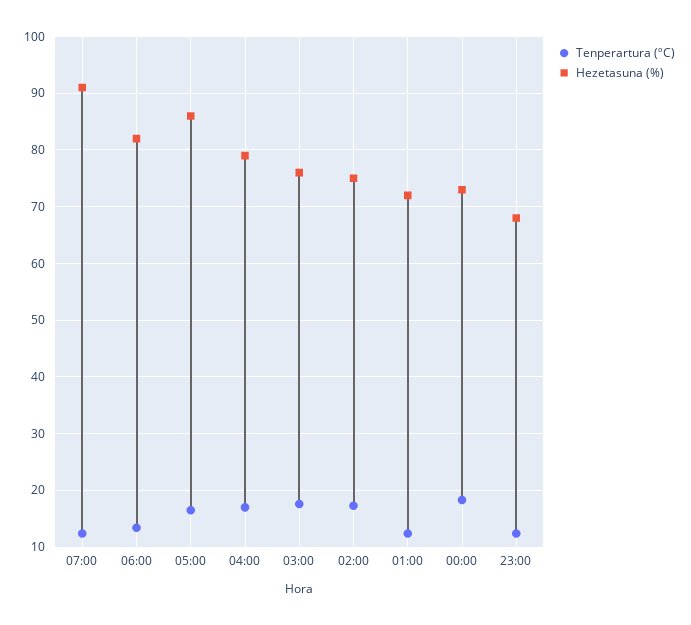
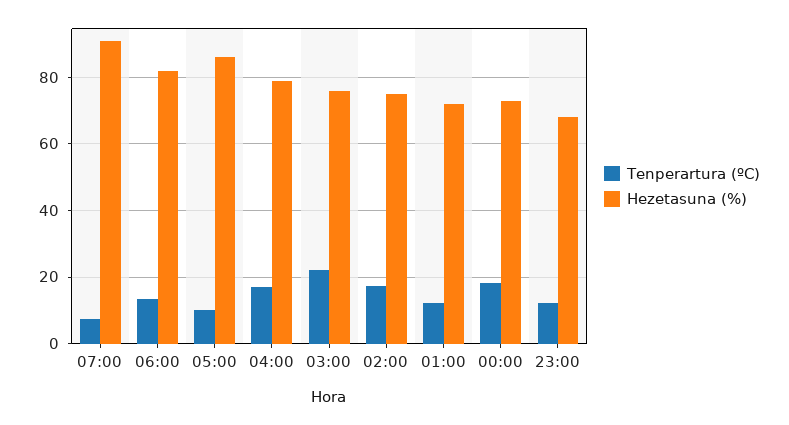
  {
    "Tenperartura (ºC)": {
-     "07:00": 12,
+     "07:00": 8,
      "06:00": 14,
-     "05:00": 16,
+     "05:00": 10,
      "04:00": 18,
-     "03:00": 18,
+     "03:00": 22,
      "02:00": 18,
      "01:00": 12,
      "00:00": 18,
      "23:00": 12
    },
    "Hezetasuna (%)": {
      "07:00": 92,
      "06:00": 82,
      "05:00": 86,
      "04:00": 80,
      "03:00": 76,
      "02:00": 76,
      "01:00": 72,
      "00:00": 74,
      "23:00": 68
    }
  }

